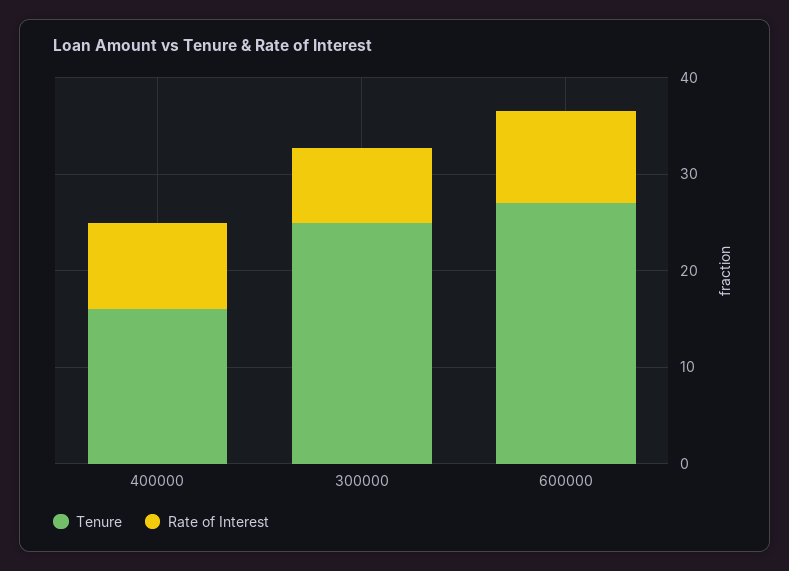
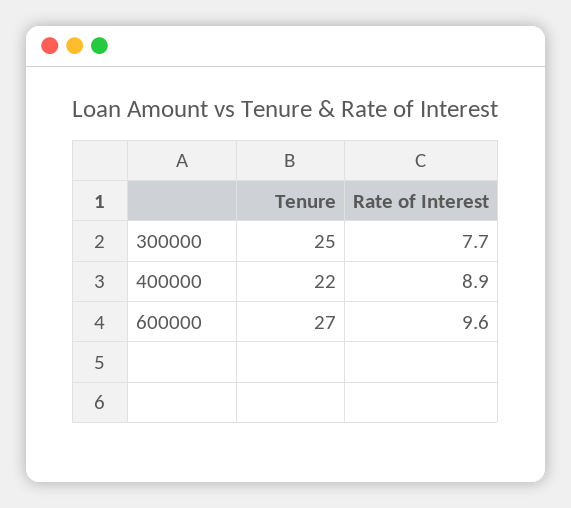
  {
    "Tenure": {
-     "400000": 16,
+     "400000": 22,
      "300000": 25,
      "600000": 27
    },
    "Rate of Interest": {
      "400000": 8.9,
      "300000": 7.7,
      "600000": 9.6
    }
  }

